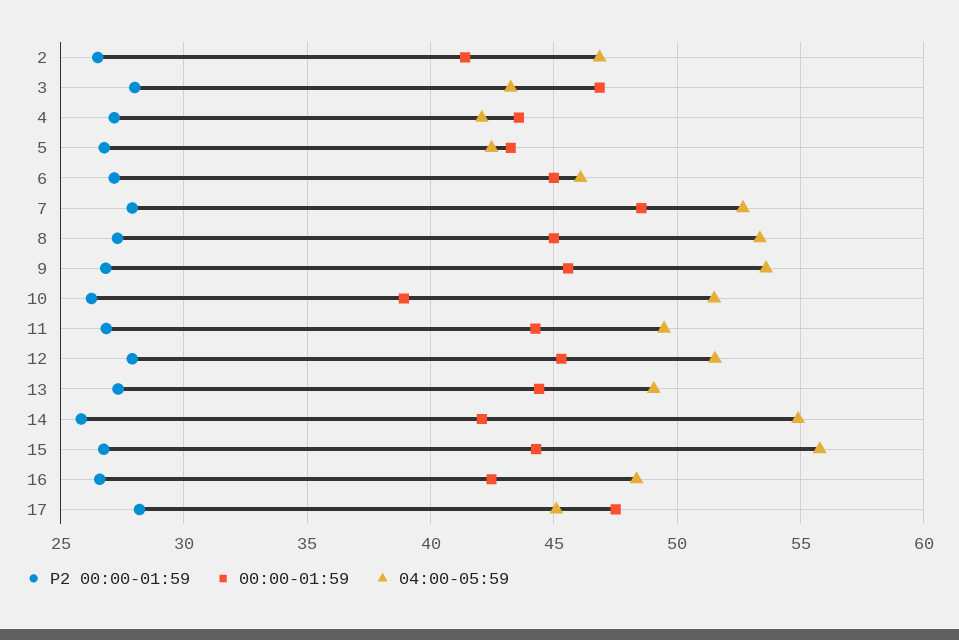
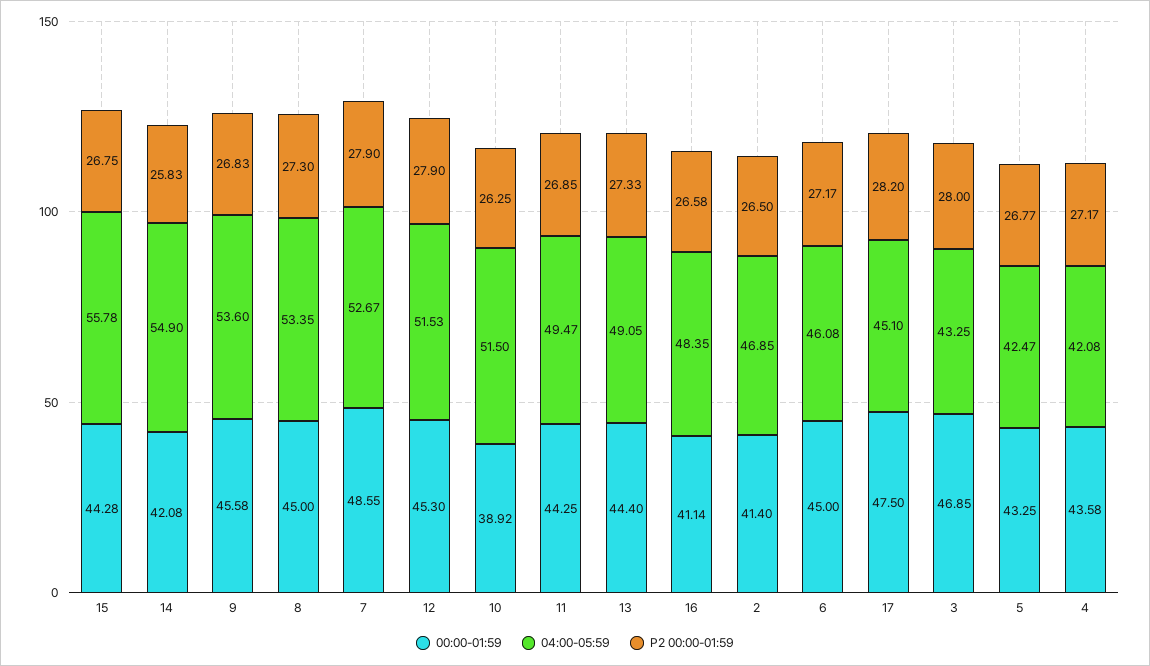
  {
    "P2 00:00-01:59": {
      "2": 26.5,
      "3": 28,
      "4": 27.17,
      "5": 26.77,
      "6": 27.17,
      "7": 27.9,
      "8": 27.3,
      "9": 26.83,
      "10": 26.25,
      "11": 26.85,
      "12": 27.9,
      "13": 27.33,
      "14": 25.83,
      "15": 26.75,
      "16": 26.58,
      "17": 28.2
    },
    "00:00-01:59": {
      "2": 41.4,
      "3": 46.85,
      "4": 43.58,
      "5": 43.25,
      "6": 45,
      "7": 48.55,
      "8": 45,
      "9": 45.58,
      "10": 38.92,
      "11": 44.25,
      "12": 45.3,
      "13": 44.4,
      "14": 42.08,
      "15": 44.28,
-     "16": 42.5,
+     "16": 41.14,
      "17": 47.5
    },
    "04:00-05:59": {
      "2": 46.85,
      "3": 43.25,
      "4": 42.08,
      "5": 42.47,
      "6": 46.08,
      "7": 52.67,
      "8": 53.35,
      "9": 53.6,
      "10": 51.5,
      "11": 49.47,
      "12": 51.53,
      "13": 49.05,
      "14": 54.9,
      "15": 55.78,
      "16": 48.35,
      "17": 45.1
    }
  }

